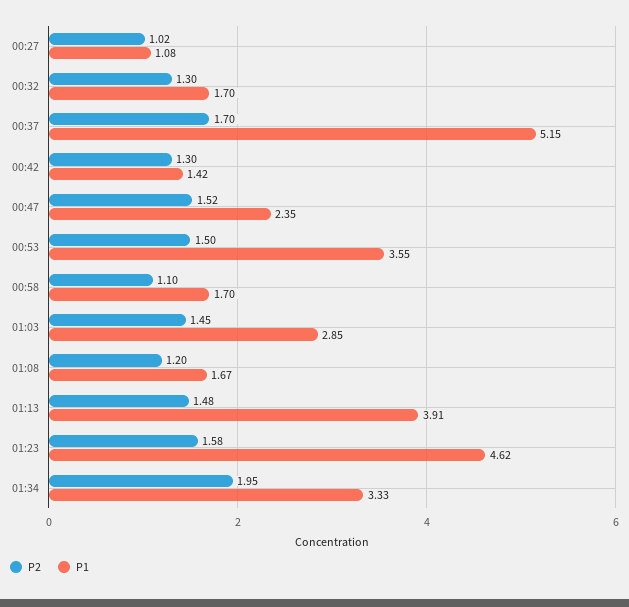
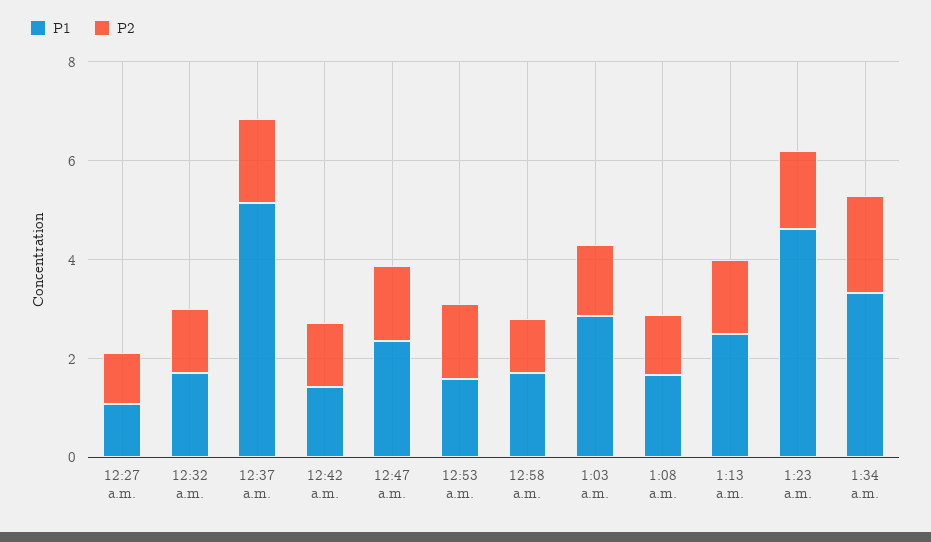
  {
    "P2": {
      "00:27": 1.02,
      "00:32": 1.3,
      "00:37": 1.7,
      "00:42": 1.3,
      "00:47": 1.52,
      "00:53": 1.5,
      "00:58": 1.1,
      "01:03": 1.45,
      "01:08": 1.2,
      "01:13": 1.48,
      "01:23": 1.58,
      "01:34": 1.95
    },
    "P1": {
      "00:27": 1.08,
      "00:32": 1.7,
      "00:37": 5.15,
      "00:42": 1.42,
      "00:47": 2.35,
-     "00:53": 3.55,
+     "00:53": 1.5,
      "00:58": 1.7,
      "01:03": 2.85,
      "01:08": 1.67,
-     "01:13": 3.91,
+     "01:13": 2.5,
      "01:23": 4.62,
      "01:34": 3.33
    }
  }

